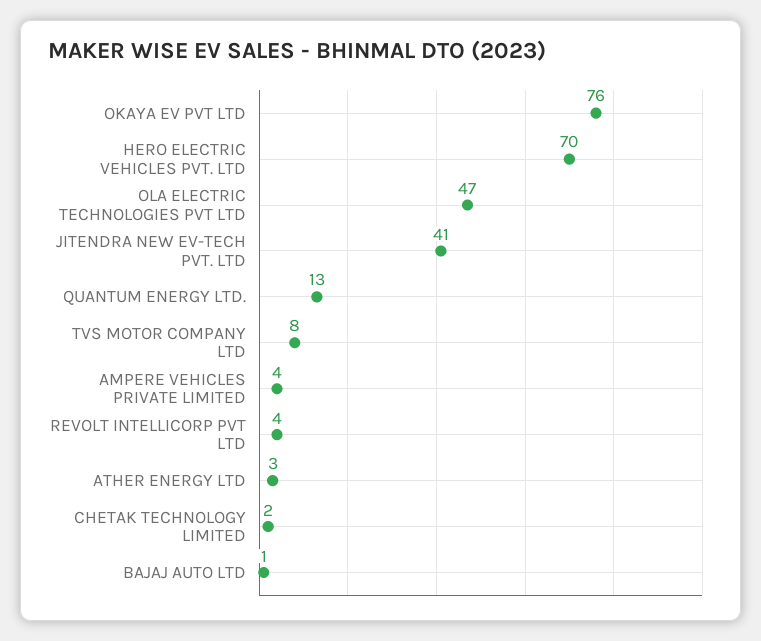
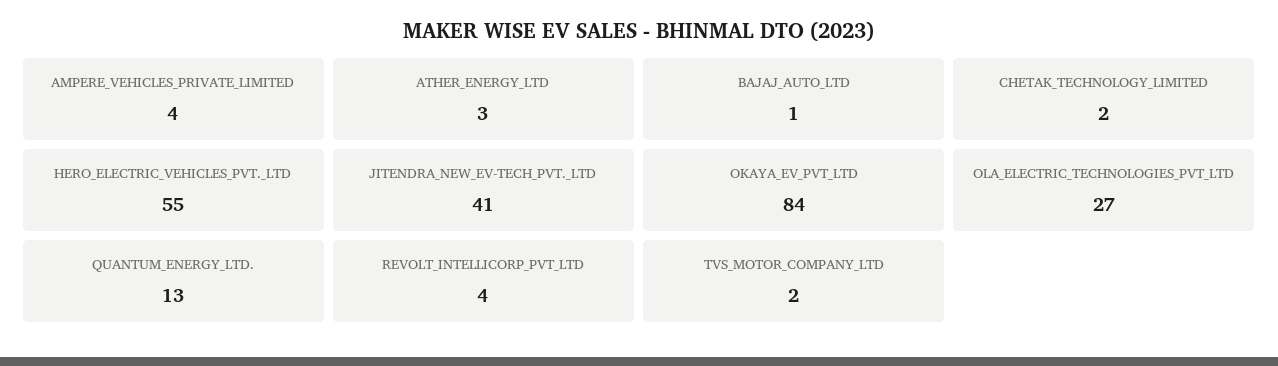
  {
-   "OKAYA EV PVT LTD": 76,
+   "OKAYA EV PVT LTD": 84,
-   "HERO ELECTRIC VEHICLES PVT. LTD": 70,
+   "HERO ELECTRIC VEHICLES PVT. LTD": 55,
-   "OLA ELECTRIC TECHNOLOGIES PVT LTD": 47,
+   "OLA ELECTRIC TECHNOLOGIES PVT LTD": 27,
    "JITENDRA NEW EV-TECH PVT. LTD": 41,
    "QUANTUM ENERGY LTD.": 13,
-   "TVS MOTOR COMPANY LTD": 8,
+   "TVS MOTOR COMPANY LTD": 2,
    "AMPERE VEHICLES PRIVATE LIMITED": 4,
    "REVOLT INTELLICORP PVT LTD": 4,
    "ATHER ENERGY LTD": 3,
    "CHETAK TECHNOLOGY LIMITED": 2,
    "BAJAJ AUTO LTD": 1
  }

